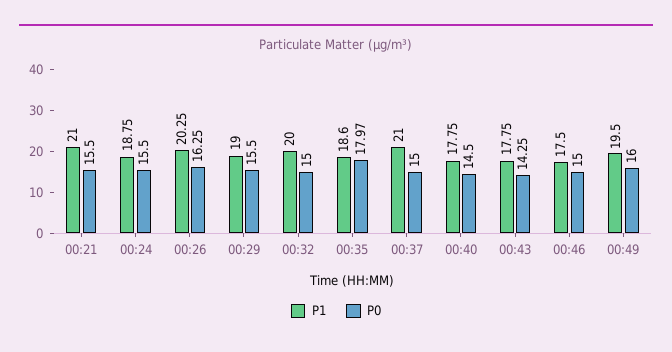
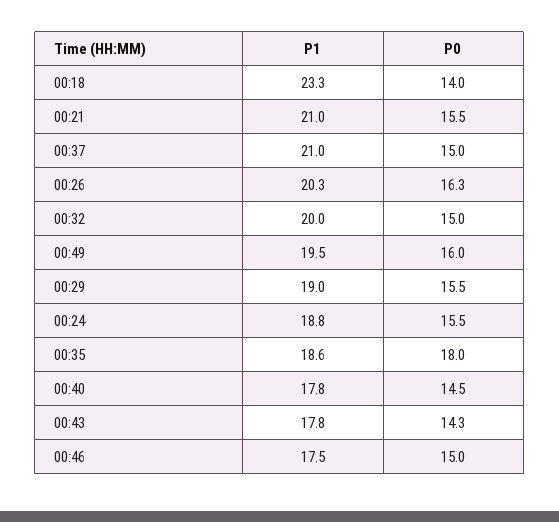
  {
    "P1": {
      "00:21": 21,
      "00:24": 18.75,
      "00:26": 20.25,
      "00:29": 19,
      "00:32": 20,
      "00:35": 18.6,
      "00:37": 21,
      "00:40": 17.75,
      "00:43": 17.75,
      "00:46": 17.5,
-     "00:49": 19.5
+     "00:49": 19.5,
+     "00:18": 23.3
    },
    "P0": {
      "00:21": 15.5,
      "00:24": 15.5,
      "00:26": 16.25,
      "00:29": 15.5,
      "00:32": 15,
      "00:35": 17.97,
      "00:37": 15,
      "00:40": 14.5,
      "00:43": 14.25,
      "00:46": 15,
-     "00:49": 16
+     "00:49": 16,
+     "00:18": 14
    }
  }

